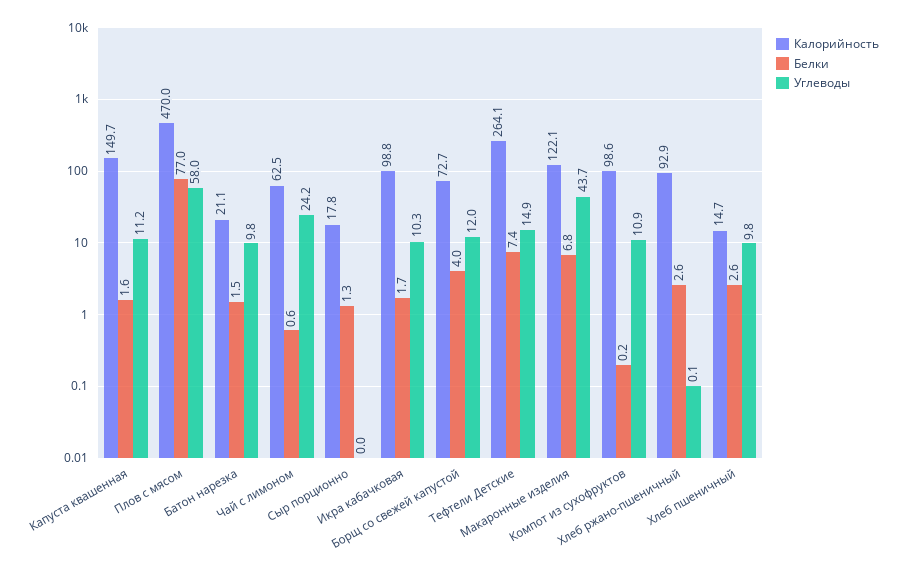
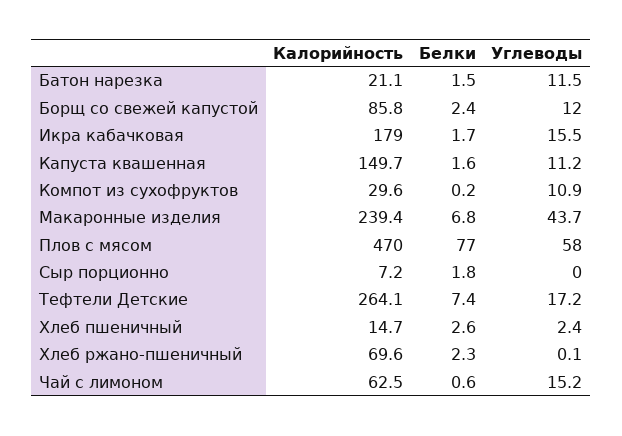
  {
    "Калорийность": {
      "Капуста квашенная": 149.7,
      "Плов с мясом": 470,
      "Батон нарезка": 21.1,
      "Чай с лимоном": 62.5,
-     "Сыр порционно": 17.8,
+     "Сыр порционно": 7.2,
-     "Икра кабачковая": 98.8,
+     "Икра кабачковая": 179,
-     "Борщ со свежей капустой": 72.7,
+     "Борщ со свежей капустой": 85.8,
      "Тефтели Детские": 264.1,
-     "Макаронные изделия": 122.1,
+     "Макаронные изделия": 239.4,
-     "Компот из сухофруктов": 98.6,
+     "Компот из сухофруктов": 29.6,
-     "Хлеб ржано-пшеничный": 92.9,
+     "Хлеб ржано-пшеничный": 69.6,
      "Хлеб пшеничный": 14.7
    },
    "Белки": {
      "Капуста квашенная": 1.6,
      "Плов с мясом": 77,
      "Батон нарезка": 1.5,
      "Чай с лимоном": 0.6,
-     "Сыр порционно": 1.3,
+     "Сыр порционно": 1.8,
      "Икра кабачковая": 1.7,
-     "Борщ со свежей капустой": 4,
+     "Борщ со свежей капустой": 2.4,
      "Тефтели Детские": 7.4,
      "Макаронные изделия": 6.8,
      "Компот из сухофруктов": 0.2,
-     "Хлеб ржано-пшеничный": 2.6,
+     "Хлеб ржано-пшеничный": 2.3,
      "Хлеб пшеничный": 2.6
    },
    "Углеводы": {
      "Капуста квашенная": 11.2,
      "Плов с мясом": 58,
-     "Батон нарезка": 9.8,
+     "Батон нарезка": 11.5,
-     "Чай с лимоном": 24.2,
+     "Чай с лимоном": 15.2,
      "Сыр порционно": 0,
-     "Икра кабачковая": 10.3,
+     "Икра кабачковая": 15.5,
      "Борщ со свежей капустой": 12,
-     "Тефтели Детские": 14.9,
+     "Тефтели Детские": 17.2,
      "Макаронные изделия": 43.7,
      "Компот из сухофруктов": 10.9,
      "Хлеб ржано-пшеничный": 0.1,
-     "Хлеб пшеничный": 9.8
+     "Хлеб пшеничный": 2.4
    }
  }

